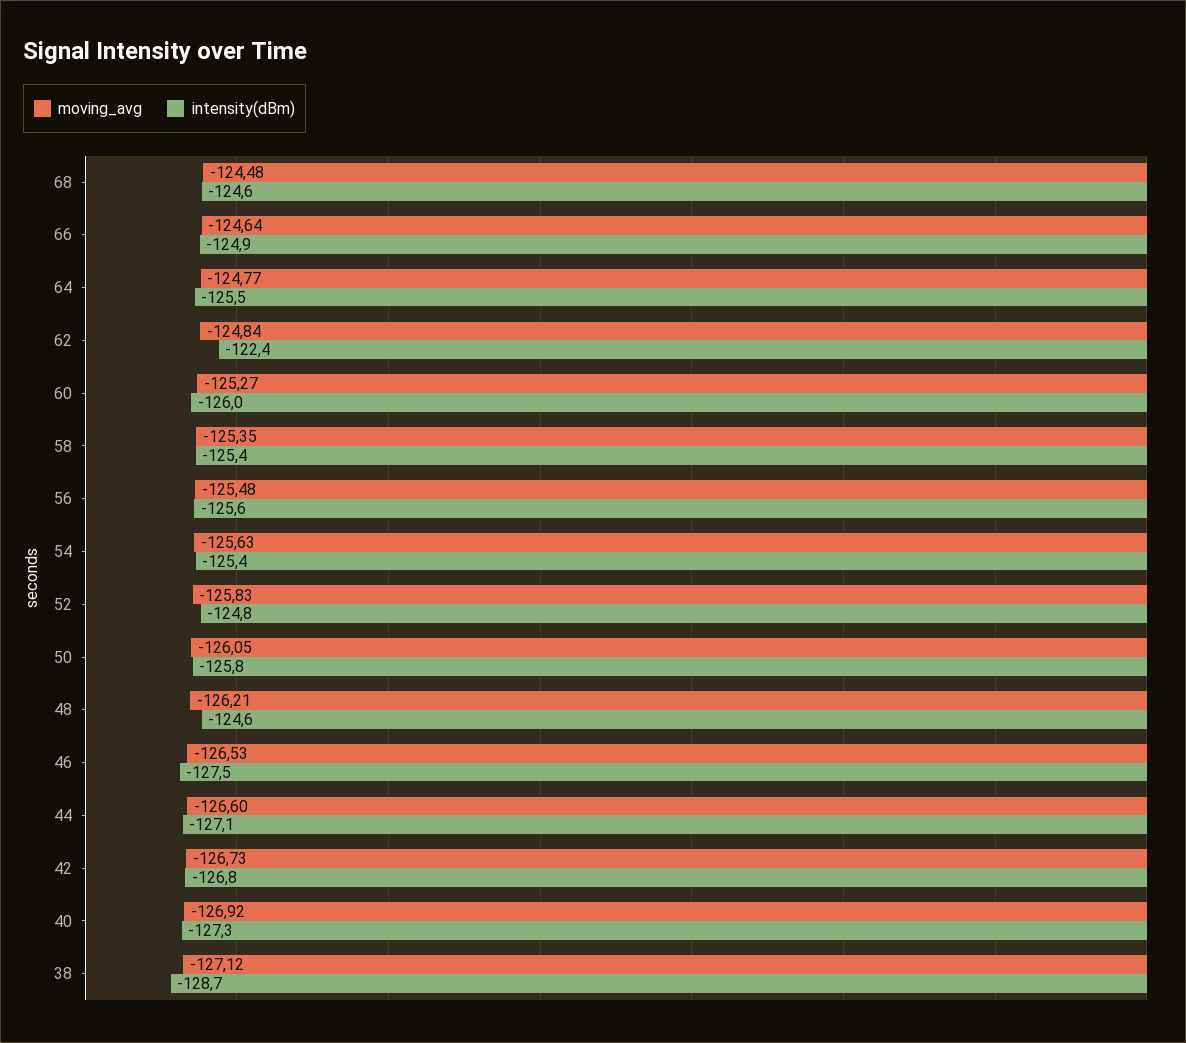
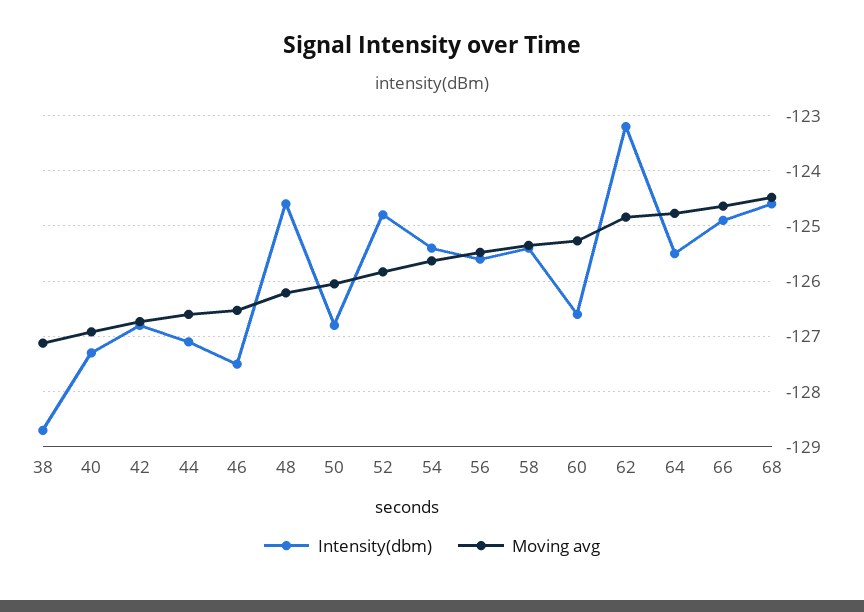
  {
    "moving_avg": {
      "68": -124.48,
      "66": -124.64,
      "64": -124.77,
      "62": -124.84,
      "60": -125.27,
      "58": -125.35,
      "56": -125.48,
      "54": -125.63,
      "52": -125.83,
      "50": -126.05,
      "48": -126.21,
      "46": -126.53,
      "44": -126.6,
      "42": -126.73,
      "40": -126.92,
      "38": -127.12
    },
    "intensity(dBm)": {
      "68": -124.6,
      "66": -124.9,
      "64": -125.5,
-     "62": -122.4,
+     "62": -123.2,
-     "60": -126,
+     "60": -126.6,
      "58": -125.4,
      "56": -125.6,
      "54": -125.4,
      "52": -124.8,
-     "50": -125.8,
+     "50": -126.8,
      "48": -124.6,
      "46": -127.5,
      "44": -127.1,
      "42": -126.8,
      "40": -127.3,
      "38": -128.7
    }
  }

